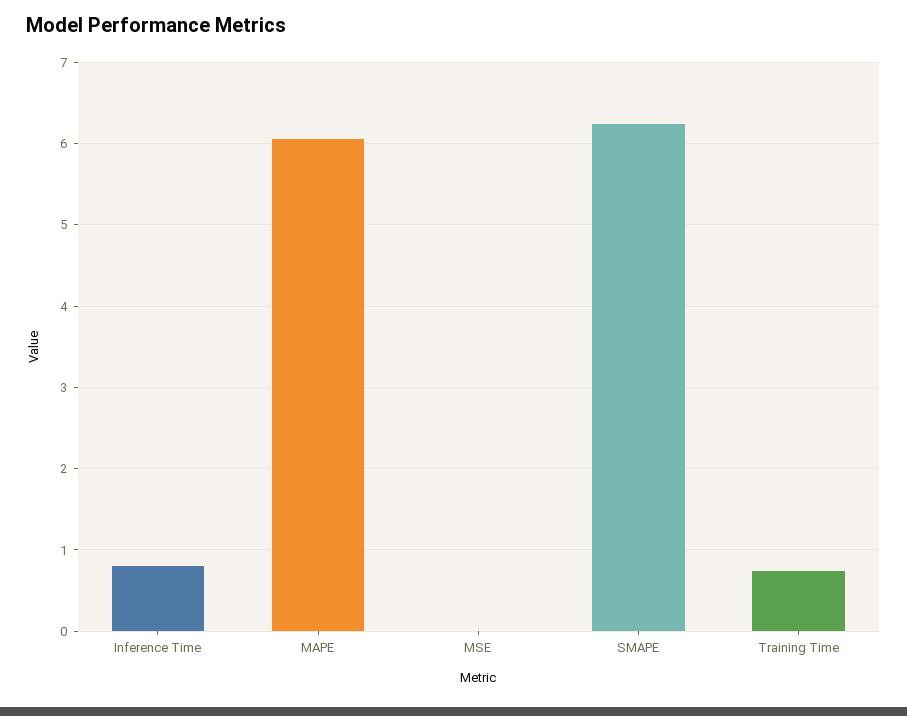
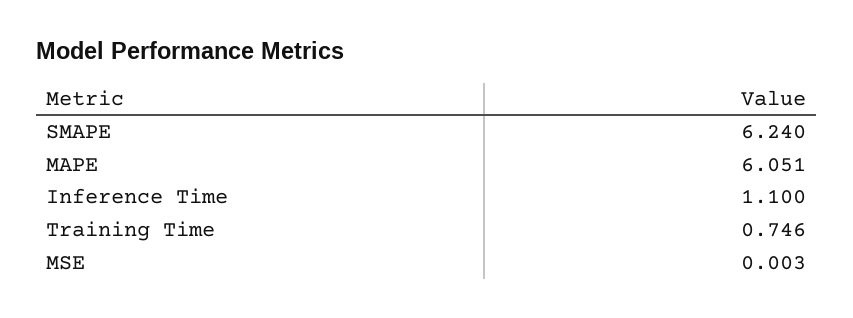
  {
-   "Inference Time": 0.8,
+   "Inference Time": 1.1,
    "MAPE": 6.051,
    "MSE": 0.003,
    "SMAPE": 6.24,
    "Training Time": 0.746
  }

